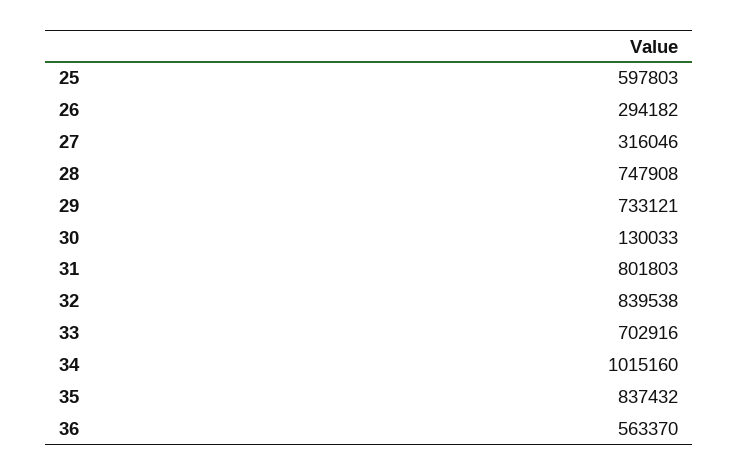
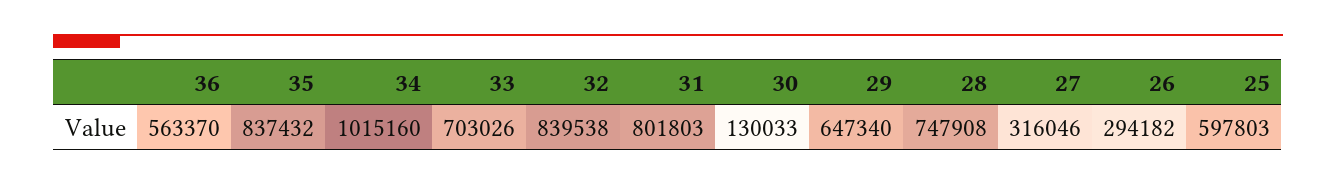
  {
    "25": 597803,
    "26": 294182,
    "27": 316046,
    "28": 747908,
-   "29": 733121,
+   "29": 647340,
    "30": 130033,
    "31": 801803,
    "32": 839538,
-   "33": 702916,
+   "33": 703026,
    "34": 1015160,
    "35": 837432,
    "36": 563370
  }

